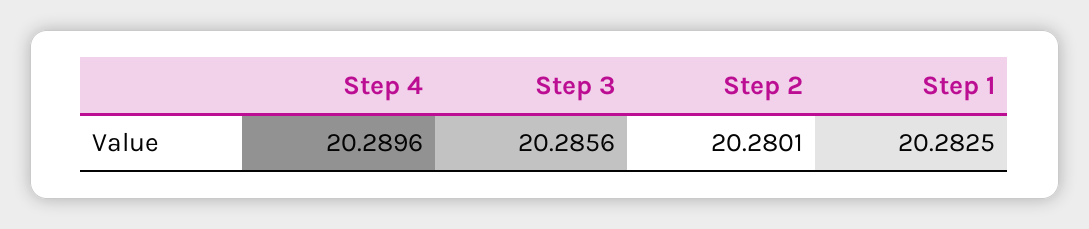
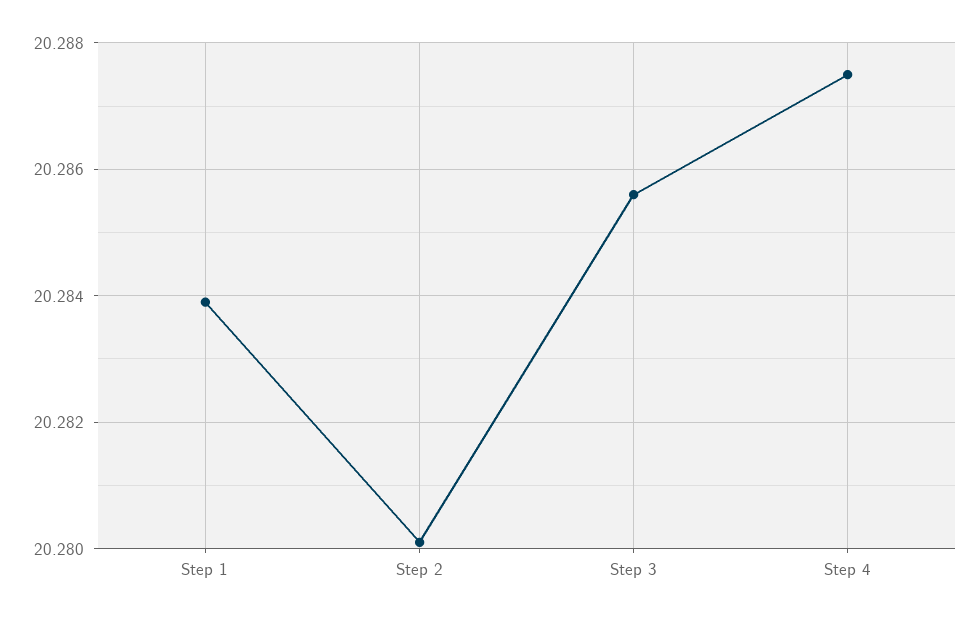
  {
-   "Step 4": 20.2896,
+   "Step 4": 20.2875,
    "Step 3": 20.2856,
    "Step 2": 20.2801,
-   "Step 1": 20.2825
+   "Step 1": 20.284
  }

